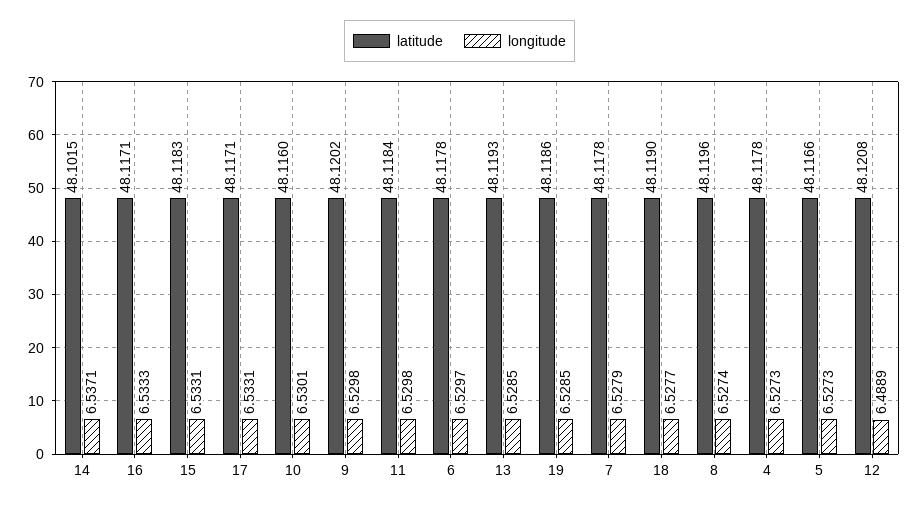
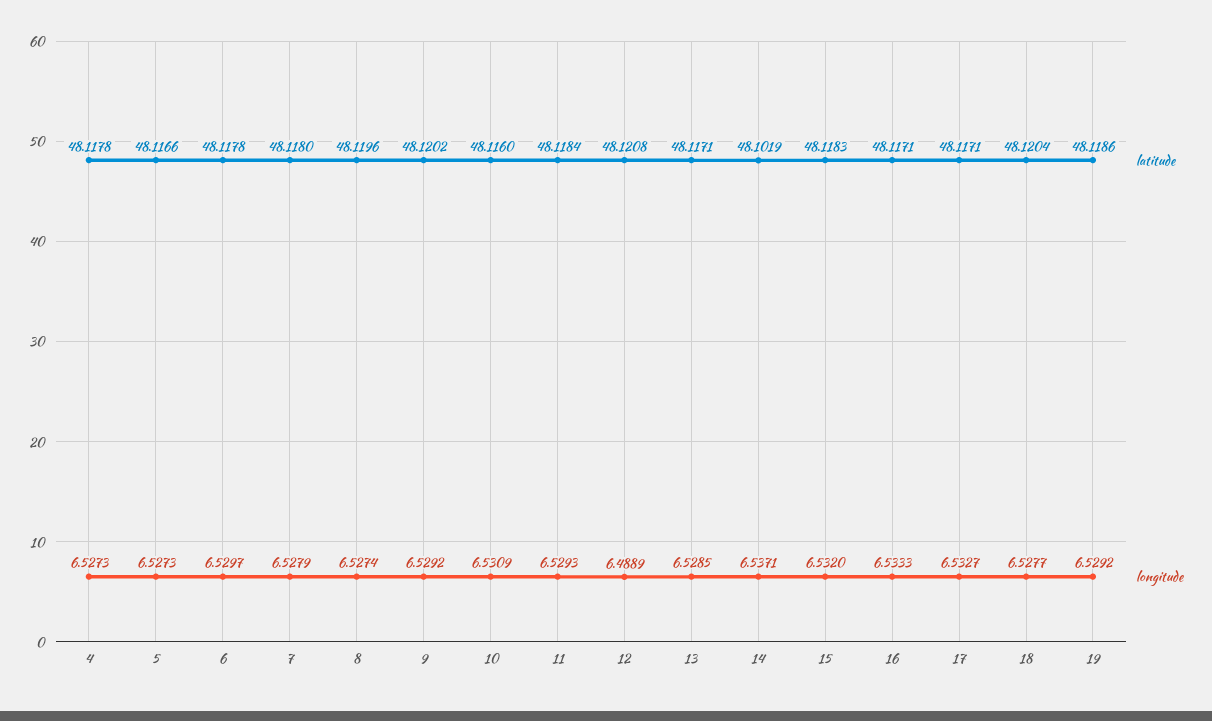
  {
    "latitude": {
-     "14": 48.1015,
+     "14": 48.1019,
      "16": 48.1171,
      "15": 48.1183,
      "17": 48.1171,
      "10": 48.116,
      "9": 48.1202,
      "11": 48.1184,
      "6": 48.1178,
-     "13": 48.1193,
+     "13": 48.1171,
      "19": 48.1186,
-     "7": 48.1178,
+     "7": 48.118,
-     "18": 48.119,
+     "18": 48.1204,
      "8": 48.1196,
      "4": 48.1178,
      "5": 48.1166,
      "12": 48.1208
    },
    "longitude": {
      "14": 6.5371,
      "16": 6.5333,
-     "15": 6.5331,
+     "15": 6.532,
-     "17": 6.5331,
+     "17": 6.5327,
-     "10": 6.5301,
+     "10": 6.5309,
-     "9": 6.5298,
+     "9": 6.5292,
-     "11": 6.5298,
+     "11": 6.5293,
      "6": 6.5297,
      "13": 6.5285,
-     "19": 6.5285,
+     "19": 6.5292,
      "7": 6.5279,
      "18": 6.5277,
      "8": 6.5274,
      "4": 6.5273,
      "5": 6.5273,
      "12": 6.4889
    }
  }

